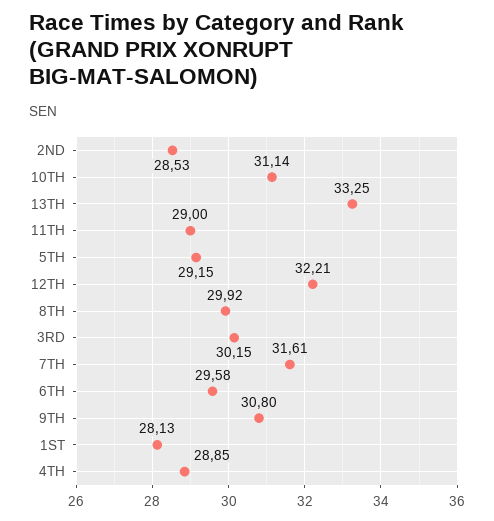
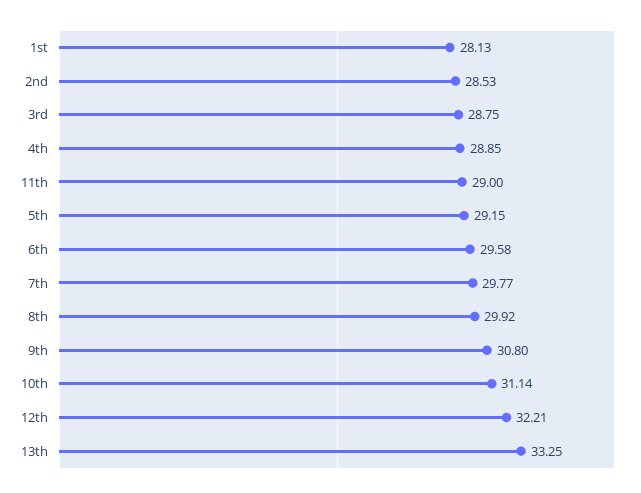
  {
    "2ND": 28.53,
    "10TH": 31.14,
    "13TH": 33.25,
    "11TH": 29,
    "5TH": 29.15,
    "12TH": 32.21,
    "8TH": 29.92,
-   "3RD": 30.15,
+   "3RD": 28.75,
-   "7TH": 31.61,
+   "7TH": 29.77,
    "6TH": 29.58,
    "9TH": 30.8,
    "1ST": 28.13,
    "4TH": 28.85
  }

